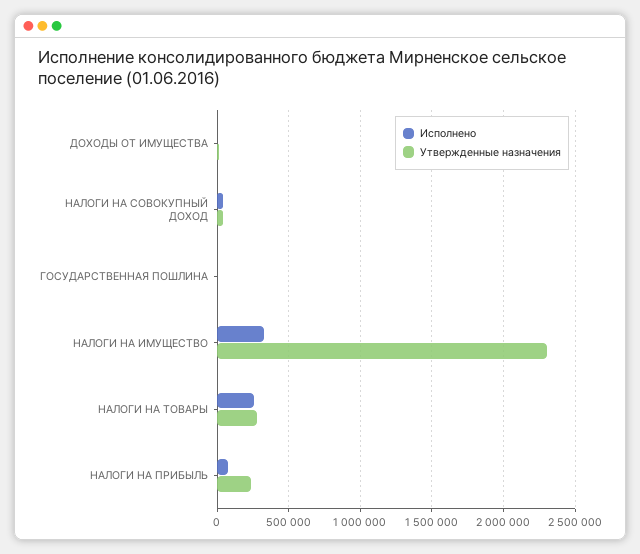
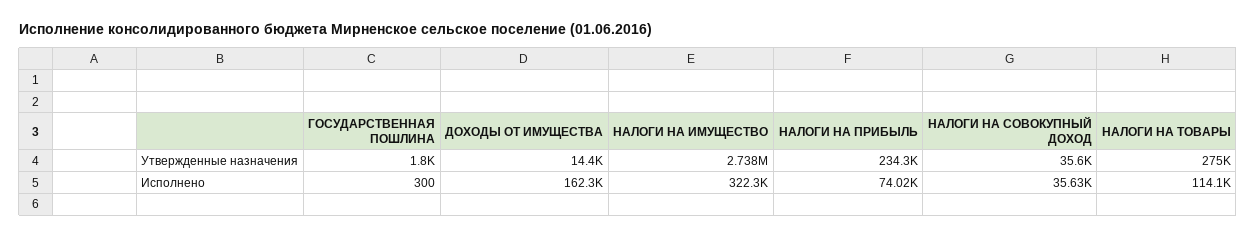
  {
    "Исполнено": {
-     "ДОХОДЫ ОТ ИМУЩЕСТВА": 0,
+     "ДОХОДЫ ОТ ИМУЩЕСТВА": 162300,
      "НАЛОГИ НА СОВОКУПНЫЙ ДОХОД": 35630,
      "ГОСУДАРСТВЕННАЯ ПОШЛИНА": 300,
      "НАЛОГИ НА ИМУЩЕСТВО": 322300,
-     "НАЛОГИ НА ТОВАРЫ": 250000,
+     "НАЛОГИ НА ТОВАРЫ": 114100,
      "НАЛОГИ НА ПРИБЫЛЬ": 74020
    },
    "Утвержденные назначения": {
      "ДОХОДЫ ОТ ИМУЩЕСТВА": 14400,
      "НАЛОГИ НА СОВОКУПНЫЙ ДОХОД": 35600,
      "ГОСУДАРСТВЕННАЯ ПОШЛИНА": 1800,
-     "НАЛОГИ НА ИМУЩЕСТВО": 2300000,
+     "НАЛОГИ НА ИМУЩЕСТВО": 2738000,
      "НАЛОГИ НА ТОВАРЫ": 275000,
      "НАЛОГИ НА ПРИБЫЛЬ": 234300
    }
  }

